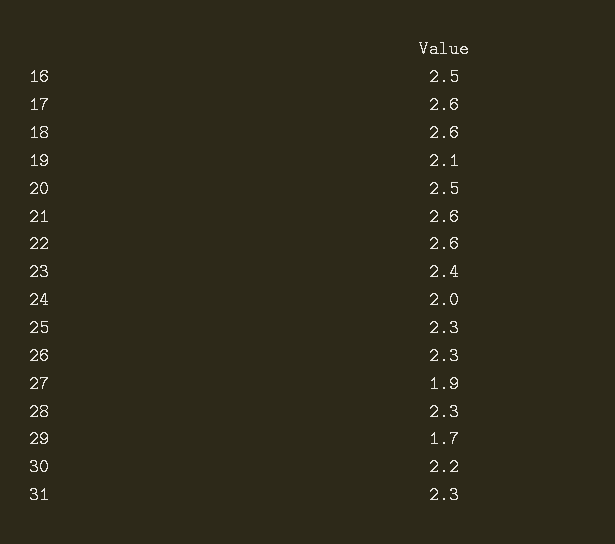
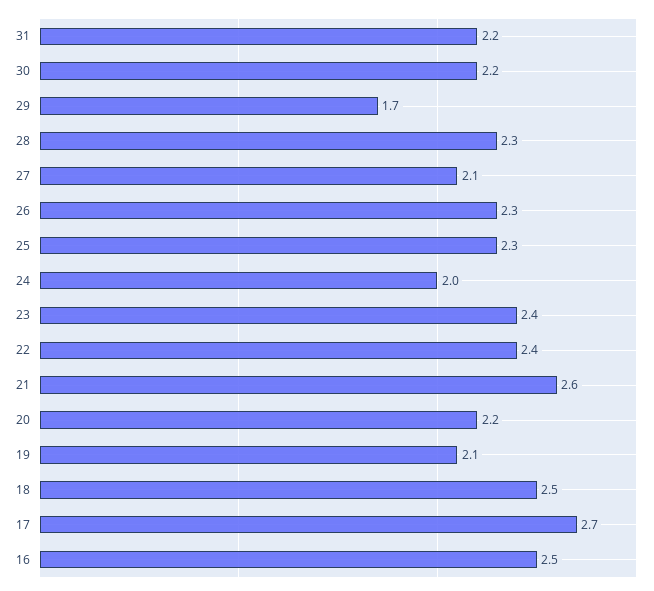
  {
    "16": 2.5,
-   "17": 2.6,
+   "17": 2.7,
-   "18": 2.6,
+   "18": 2.5,
    "19": 2.1,
-   "20": 2.5,
+   "20": 2.2,
    "21": 2.6,
-   "22": 2.6,
+   "22": 2.4,
    "23": 2.4,
    "24": 2,
    "25": 2.3,
    "26": 2.3,
-   "27": 1.9,
+   "27": 2.1,
    "28": 2.3,
    "29": 1.7,
    "30": 2.2,
-   "31": 2.3
+   "31": 2.2
  }

